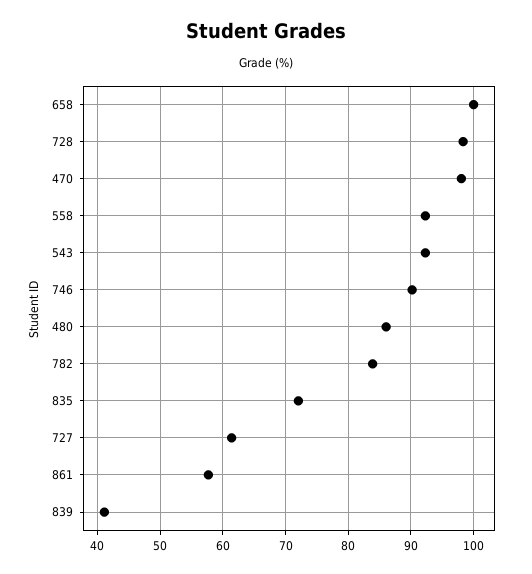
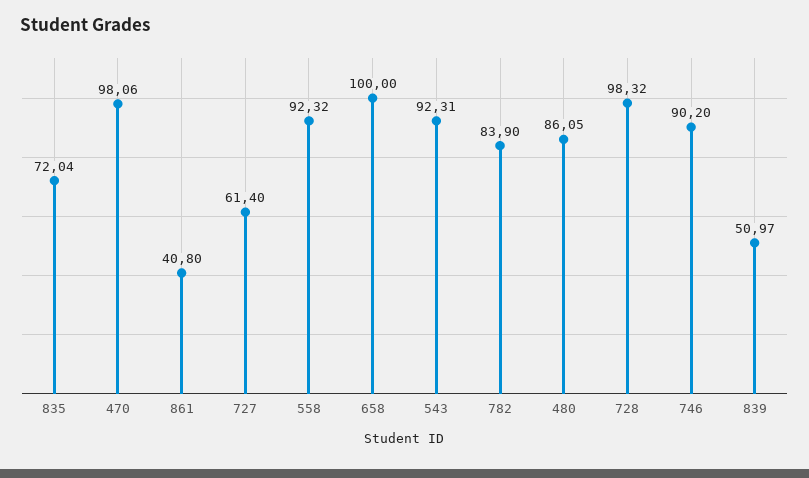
  {
    "658": 100,
    "728": 98.32,
    "470": 98.06,
    "558": 92.32,
    "543": 92.31,
    "746": 90.2,
    "480": 86.05,
    "782": 83.9,
    "835": 72.04,
    "727": 61.4,
-   "861": 58,
+   "861": 40.8,
-   "839": 41
+   "839": 50.97
  }

